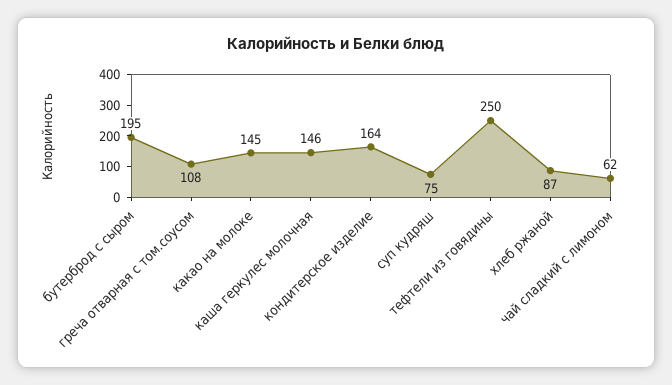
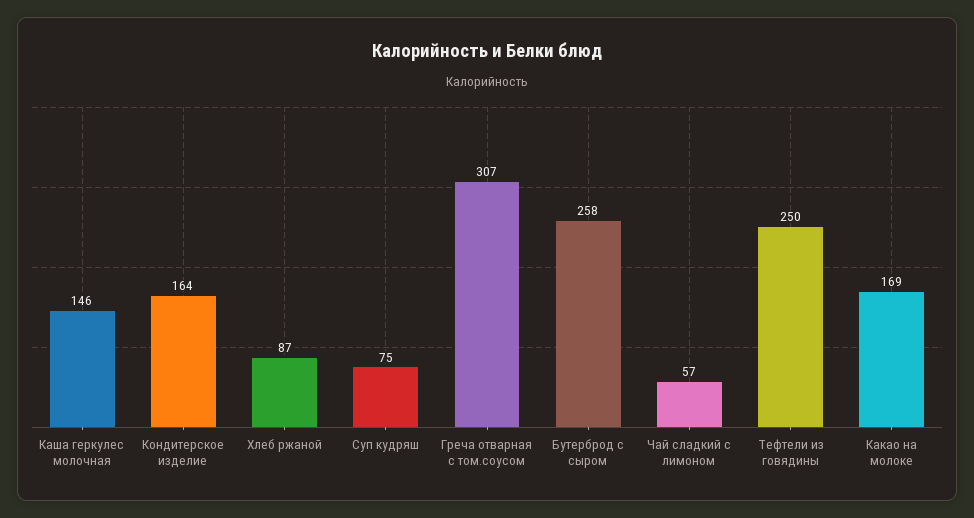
  {
-   "бутерброд с сыром": 195,
+   "бутерброд с сыром": 258,
-   "греча отварная с том.соусом": 108,
+   "греча отварная с том.соусом": 307,
-   "какао на молоке": 145,
+   "какао на молоке": 169,
    "каша геркулес молочная": 146,
    "кондитерское изделие": 164,
    "суп кудряш": 75,
    "тефтели из говядины": 250,
    "хлеб ржаной": 87,
-   "чай сладкий с лимоном": 62
+   "чай сладкий с лимоном": 57
  }

